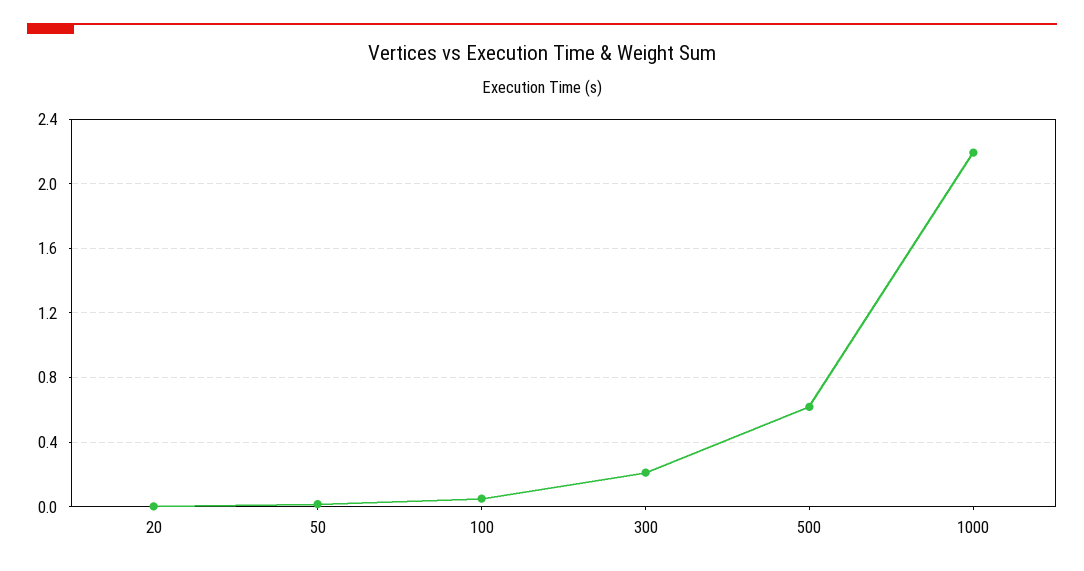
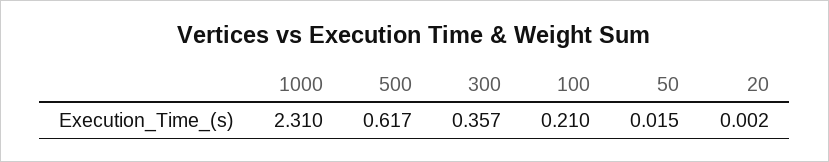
  {
    "20": 0.002,
    "50": 0.015,
-   "100": 0.05,
+   "100": 0.21,
-   "300": 0.2,
+   "300": 0.357,
    "500": 0.617,
-   "1000": 2.2
+   "1000": 2.31
  }

